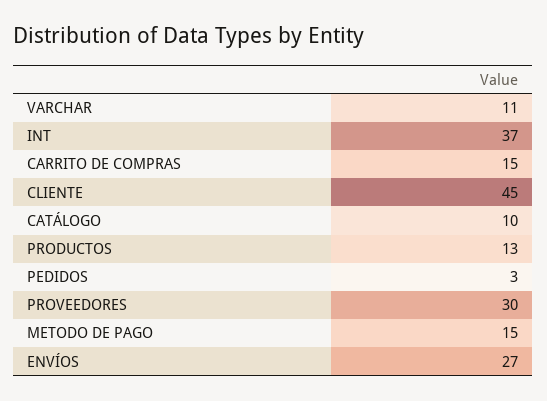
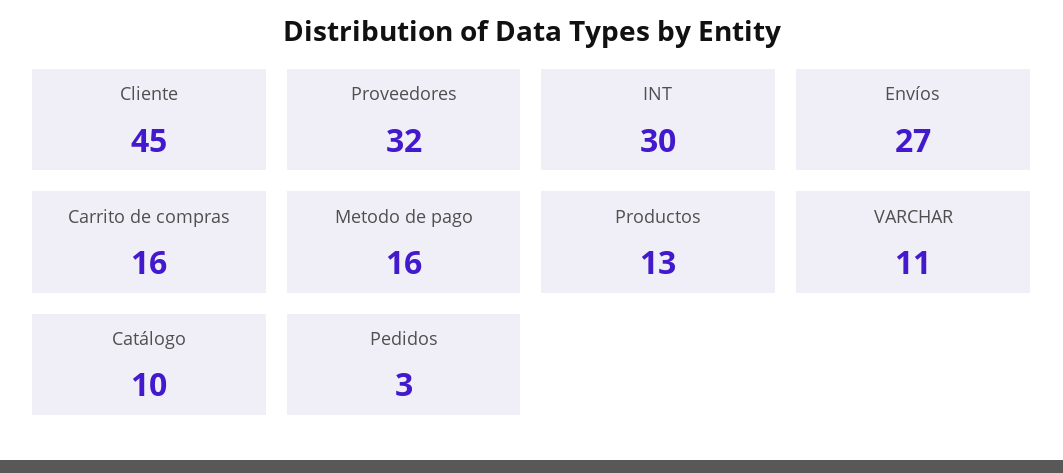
  {
    "VARCHAR": 11,
-   "INT": 37,
+   "INT": 30,
-   "CARRITO DE COMPRAS": 15,
+   "CARRITO DE COMPRAS": 16,
    "CLIENTE": 45,
    "CATÁLOGO": 10,
    "PRODUCTOS": 13,
    "PEDIDOS": 3,
-   "PROVEEDORES": 30,
+   "PROVEEDORES": 32,
-   "METODO DE PAGO": 15,
+   "METODO DE PAGO": 16,
    "ENVÍOS": 27
  }

